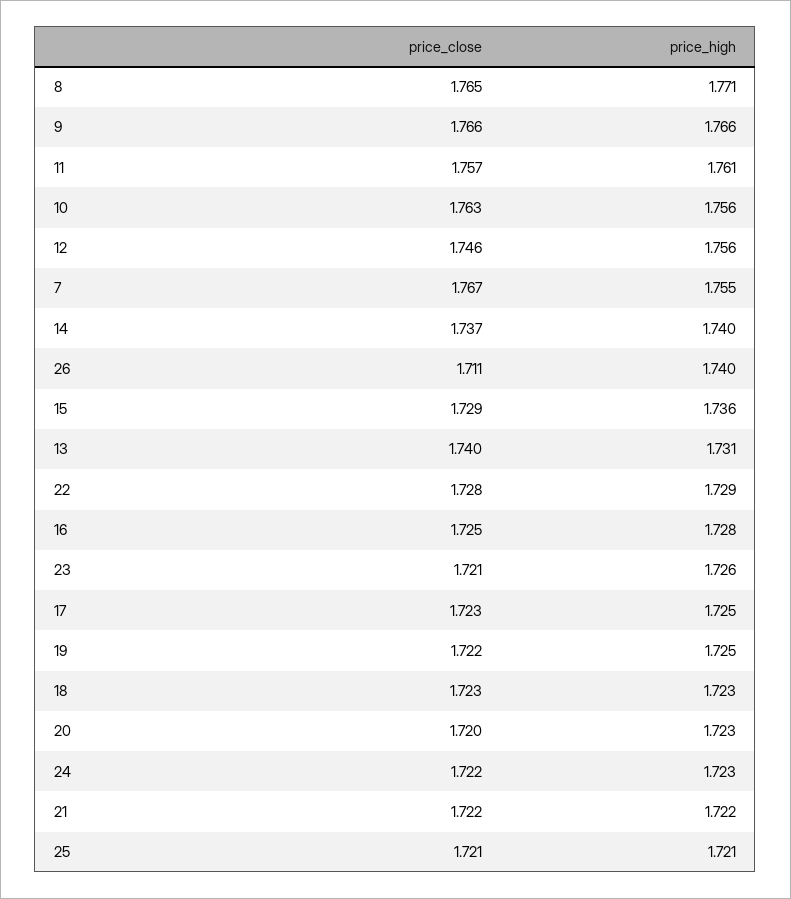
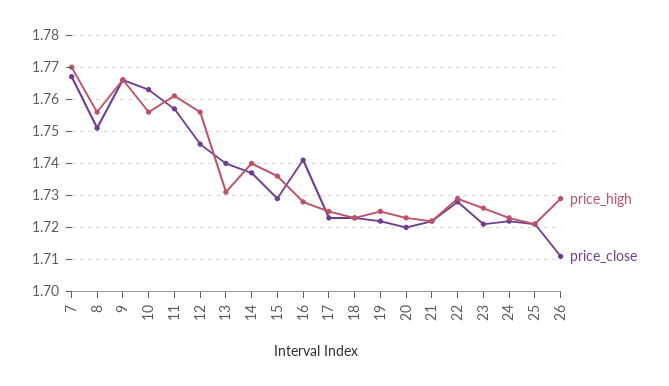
  {
    "price_close": {
-     "8": 1.765,
+     "8": 1.75,
      "9": 1.766,
      "11": 1.757,
      "10": 1.763,
      "12": 1.746,
      "7": 1.767,
      "14": 1.737,
      "26": 1.711,
      "15": 1.729,
      "13": 1.74,
      "22": 1.728,
-     "16": 1.725,
+     "16": 1.74,
      "23": 1.721,
      "17": 1.723,
      "19": 1.722,
      "18": 1.723,
      "20": 1.72,
      "24": 1.722,
      "21": 1.722,
      "25": 1.721
    },
    "price_high": {
-     "8": 1.771,
+     "8": 1.755,
      "9": 1.766,
      "11": 1.761,
      "10": 1.756,
      "12": 1.756,
-     "7": 1.755,
+     "7": 1.77,
      "14": 1.74,
-     "26": 1.74,
+     "26": 1.73,
      "15": 1.736,
      "13": 1.731,
      "22": 1.729,
      "16": 1.728,
      "23": 1.726,
      "17": 1.725,
      "19": 1.725,
      "18": 1.723,
      "20": 1.723,
      "24": 1.723,
      "21": 1.722,
      "25": 1.721
    }
  }

